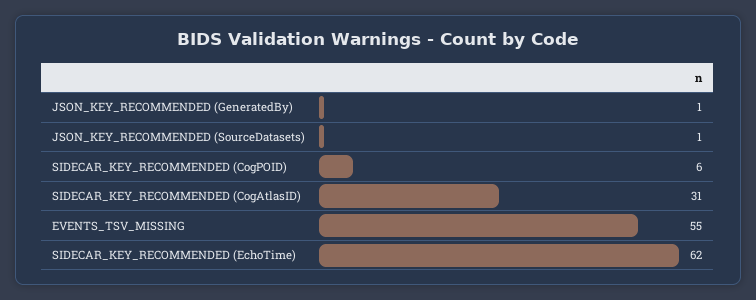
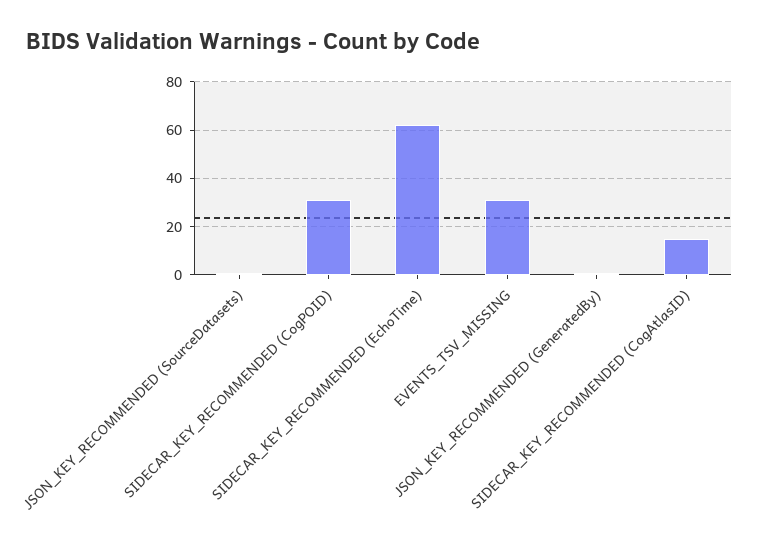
  {
    "JSON_KEY_RECOMMENDED (GeneratedBy)": 1,
    "JSON_KEY_RECOMMENDED (SourceDatasets)": 1,
-   "SIDECAR_KEY_RECOMMENDED (CogPOID)": 6,
+   "SIDECAR_KEY_RECOMMENDED (CogPOID)": 30,
-   "SIDECAR_KEY_RECOMMENDED (CogAtlasID)": 31,
+   "SIDECAR_KEY_RECOMMENDED (CogAtlasID)": 15,
-   "EVENTS_TSV_MISSING": 55,
+   "EVENTS_TSV_MISSING": 30,
    "SIDECAR_KEY_RECOMMENDED (EchoTime)": 62
  }

